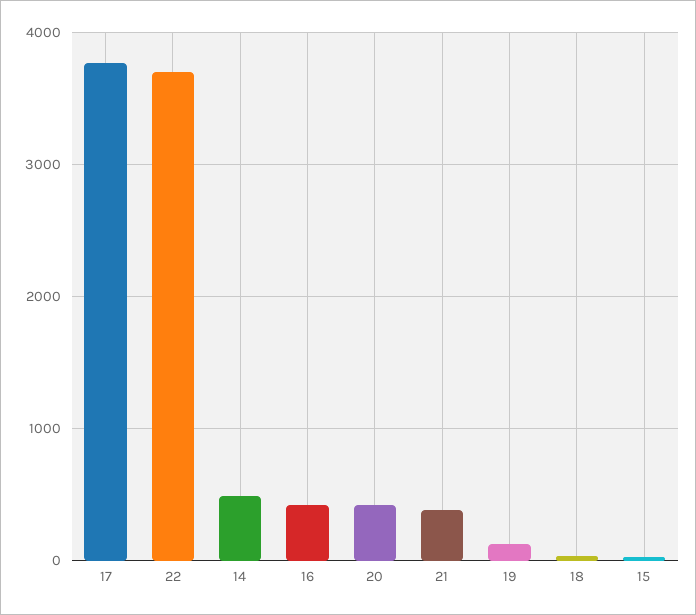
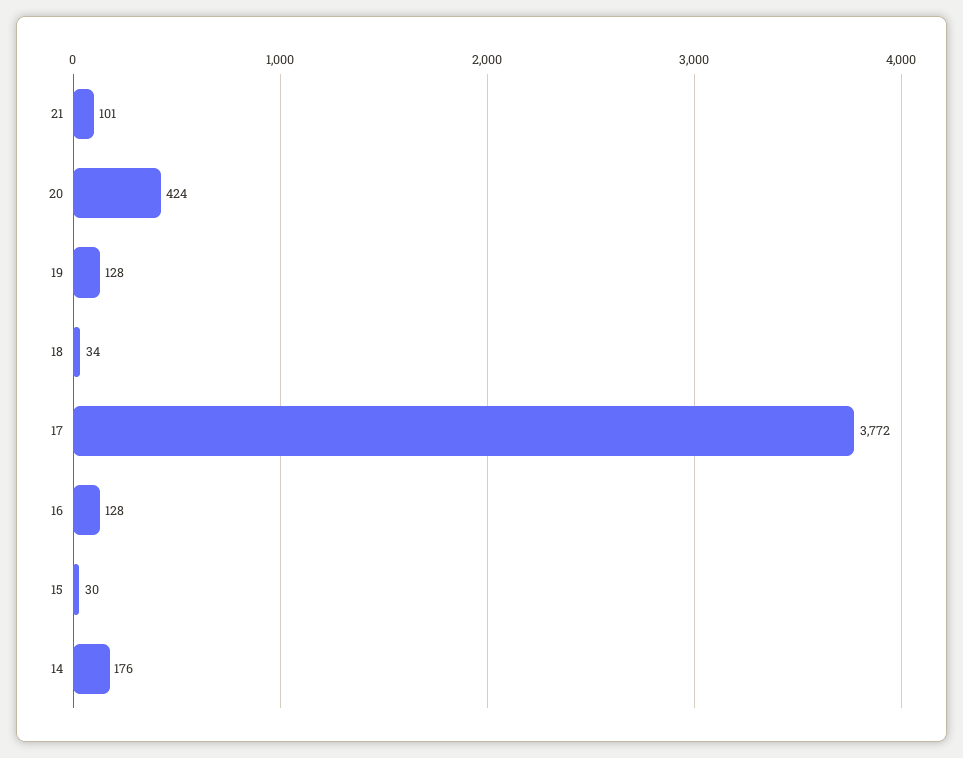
  {
    "17": 3772,
-   "22": 3700,
-   "14": 500,
+   "14": 176,
-   "16": 400,
+   "16": 128,
    "20": 424,
-   "21": 400,
+   "21": 101,
    "19": 128,
    "18": 34,
    "15": 30
  }

